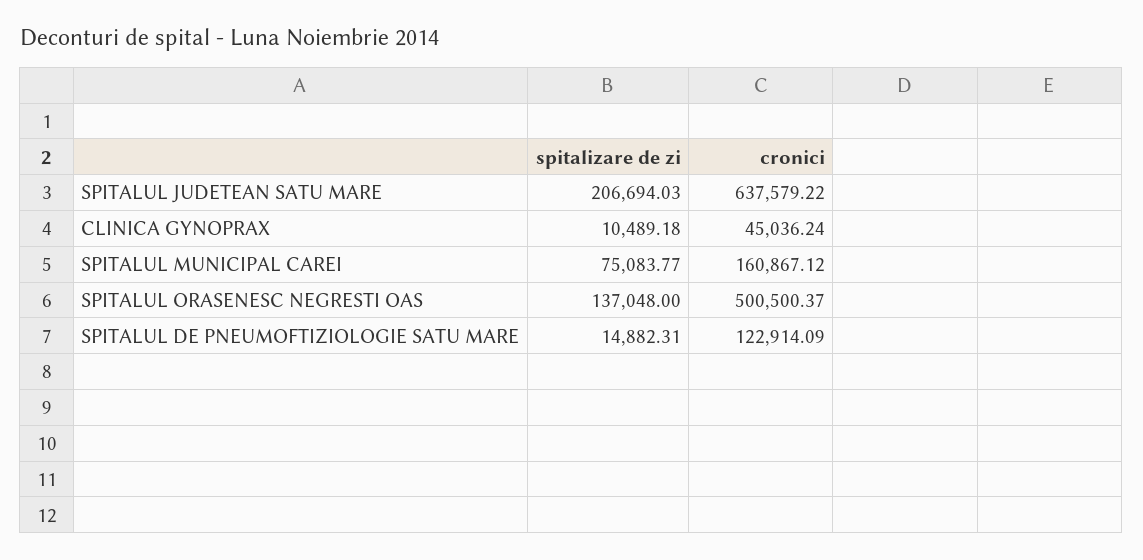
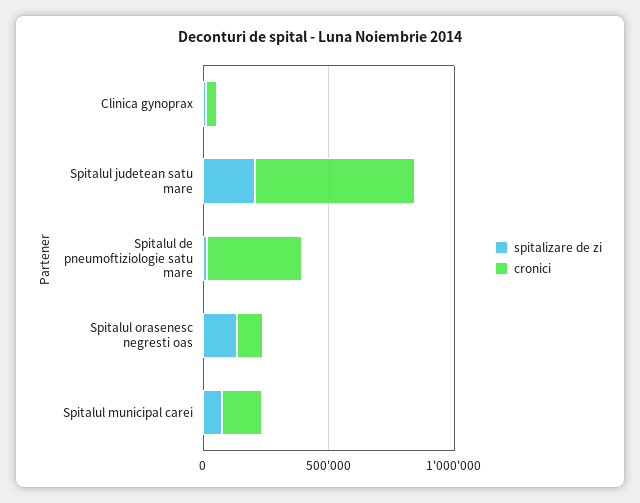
  {
    "spitalizare de zi": {
      "SPITALUL JUDETEAN SATU MARE": 206694.03,
      "CLINICA GYNOPRAX": 10489.18,
      "SPITALUL MUNICIPAL CAREI": 75083.77,
      "SPITALUL ORASENESC NEGRESTI OAS": 137048,
      "SPITALUL DE PNEUMOFTIZIOLOGIE SATU MARE": 14882.31
    },
    "cronici": {
      "SPITALUL JUDETEAN SATU MARE": 637579.22,
      "CLINICA GYNOPRAX": 45036.24,
      "SPITALUL MUNICIPAL CAREI": 160867.12,
-     "SPITALUL ORASENESC NEGRESTI OAS": 500500.37,
+     "SPITALUL ORASENESC NEGRESTI OAS": 100000,
-     "SPITALUL DE PNEUMOFTIZIOLOGIE SATU MARE": 122914.09
+     "SPITALUL DE PNEUMOFTIZIOLOGIE SATU MARE": 400000
    }
  }

